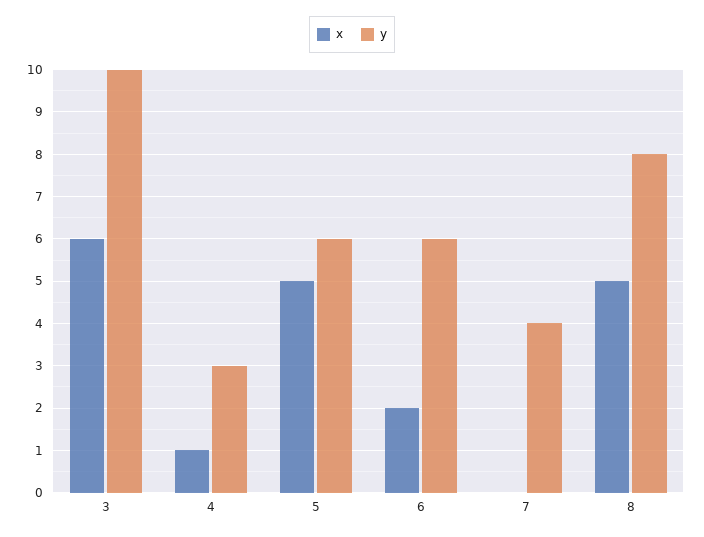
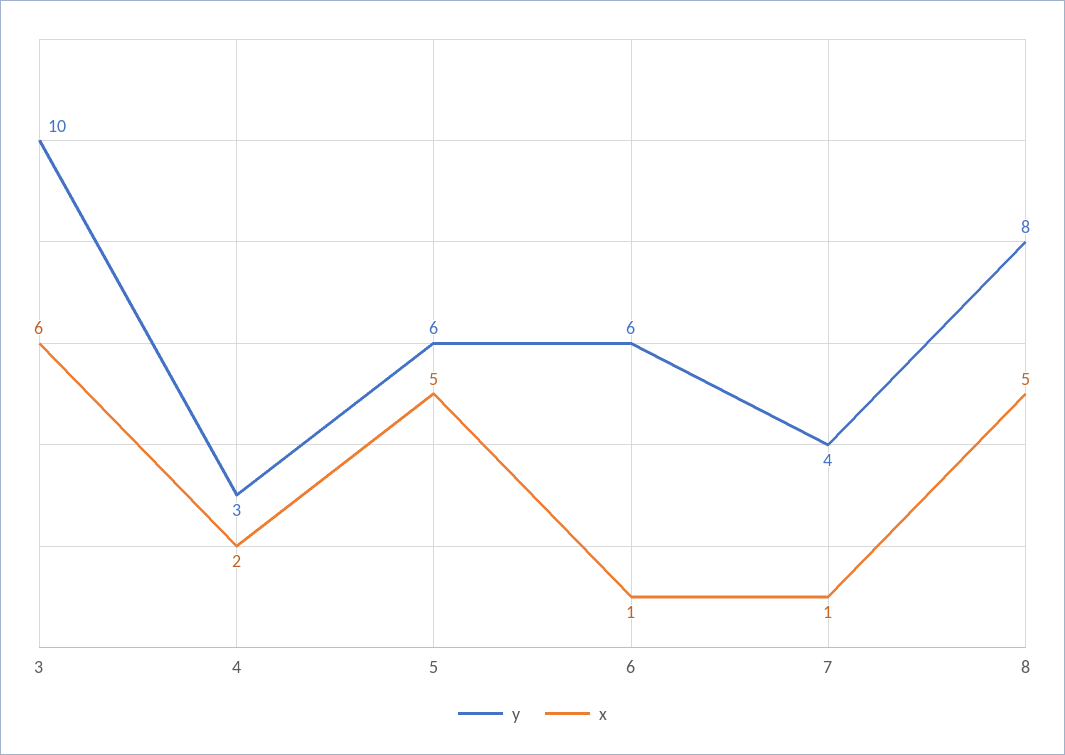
  {
    "x": {
      "3": 6,
-     "4": 1,
+     "4": 2,
      "5": 5,
-     "6": 2,
+     "6": 1,
-     "7": 0,
+     "7": 1,
      "8": 5
    },
    "y": {
      "3": 10,
      "4": 3,
      "5": 6,
      "6": 6,
      "7": 4,
      "8": 8
    }
  }

